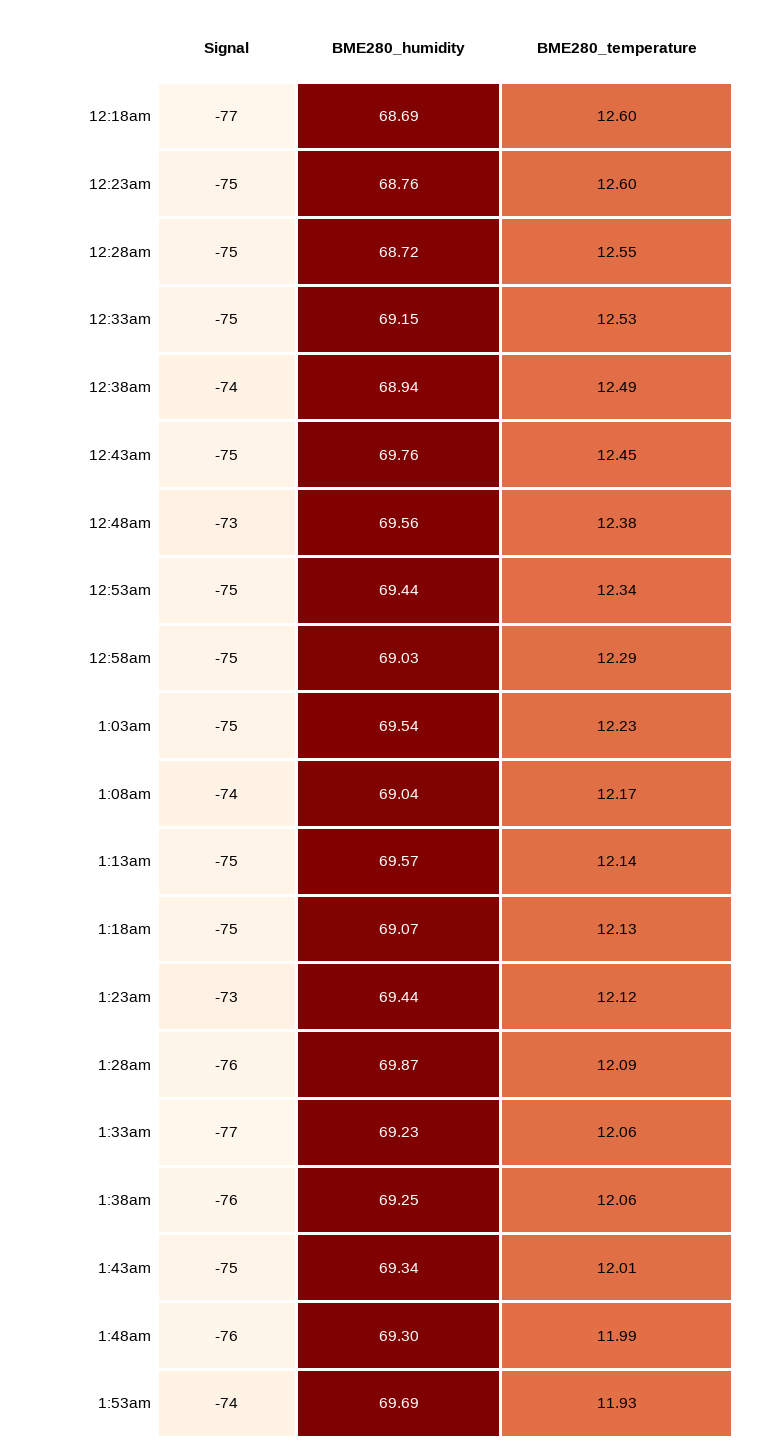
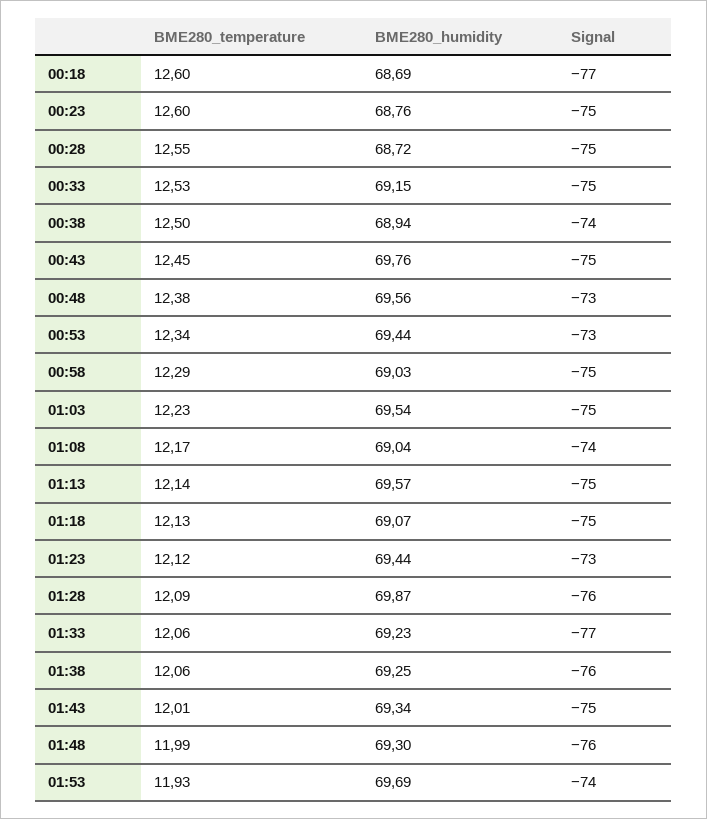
  {
    "Signal": {
      "12:18am": -77,
      "12:23am": -75,
      "12:28am": -75,
      "12:33am": -75,
      "12:38am": -74,
      "12:43am": -75,
      "12:48am": -73,
-     "12:53am": -75,
+     "12:53am": -73,
      "12:58am": -75,
      "1:03am": -75,
      "1:08am": -74,
      "1:13am": -75,
      "1:18am": -75,
      "1:23am": -73,
      "1:28am": -76,
      "1:33am": -77,
      "1:38am": -76,
      "1:43am": -75,
      "1:48am": -76,
      "1:53am": -74
    },
    "BME280_humidity": {
      "12:18am": 68.69,
      "12:23am": 68.76,
      "12:28am": 68.72,
      "12:33am": 69.15,
      "12:38am": 68.94,
      "12:43am": 69.76,
      "12:48am": 69.56,
      "12:53am": 69.44,
      "12:58am": 69.03,
      "1:03am": 69.54,
      "1:08am": 69.04,
      "1:13am": 69.57,
      "1:18am": 69.07,
      "1:23am": 69.44,
      "1:28am": 69.87,
      "1:33am": 69.23,
      "1:38am": 69.25,
      "1:43am": 69.34,
      "1:48am": 69.3,
      "1:53am": 69.69
    },
    "BME280_temperature": {
      "12:18am": 12.6,
      "12:23am": 12.6,
      "12:28am": 12.55,
      "12:33am": 12.53,
-     "12:38am": 12.49,
+     "12:38am": 12.5,
      "12:43am": 12.45,
      "12:48am": 12.38,
      "12:53am": 12.34,
      "12:58am": 12.29,
      "1:03am": 12.23,
      "1:08am": 12.17,
      "1:13am": 12.14,
      "1:18am": 12.13,
      "1:23am": 12.12,
      "1:28am": 12.09,
      "1:33am": 12.06,
      "1:38am": 12.06,
      "1:43am": 12.01,
      "1:48am": 11.99,
      "1:53am": 11.93
    }
  }

